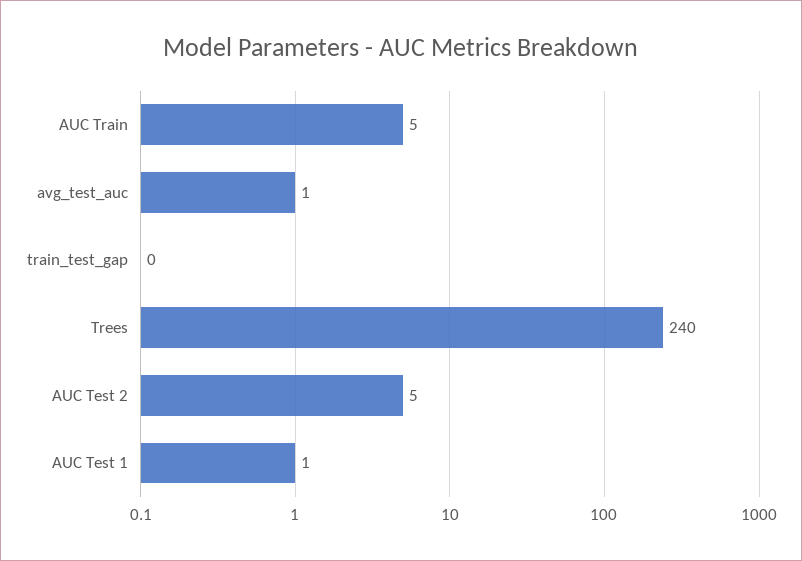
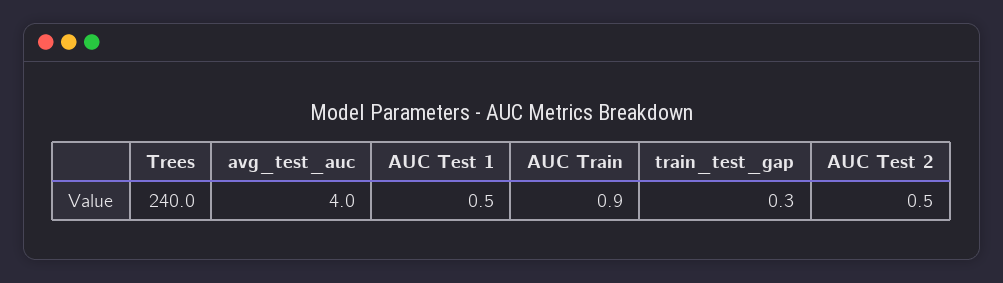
  {
-   "AUC Train": 5,
+   "AUC Train": 0.9,
-   "avg_test_auc": 1,
+   "avg_test_auc": 4,
    "train_test_gap": 0.3,
    "Trees": 240,
-   "AUC Test 2": 5,
+   "AUC Test 2": 0.5,
    "AUC Test 1": 0.5
  }

